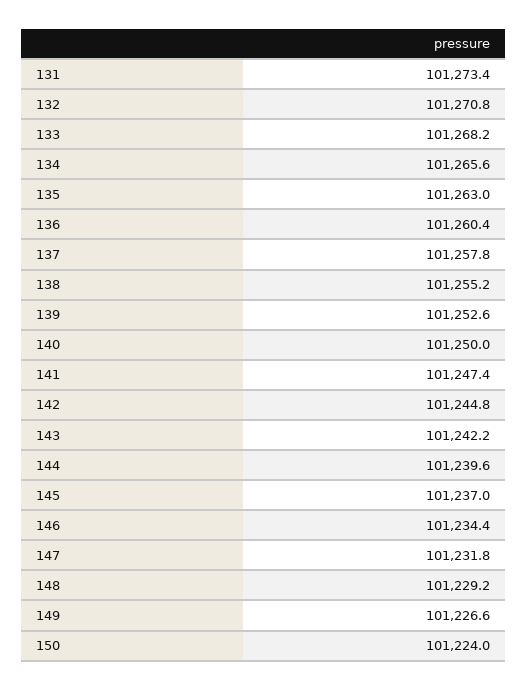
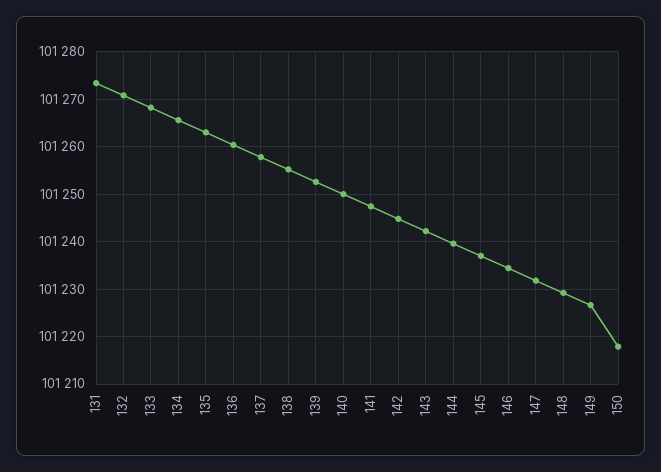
  {
    "131": 101273.4,
    "132": 101270.8,
    "133": 101268.2,
    "134": 101265.6,
    "135": 101263,
    "136": 101260.4,
    "137": 101257.8,
    "138": 101255.2,
    "139": 101252.6,
    "140": 101250,
    "141": 101247.4,
    "142": 101244.8,
    "143": 101242.2,
    "144": 101239.6,
    "145": 101237,
    "146": 101234.4,
    "147": 101231.8,
    "148": 101229.2,
    "149": 101226.6,
-   "150": 101224
+   "150": 101218
  }

